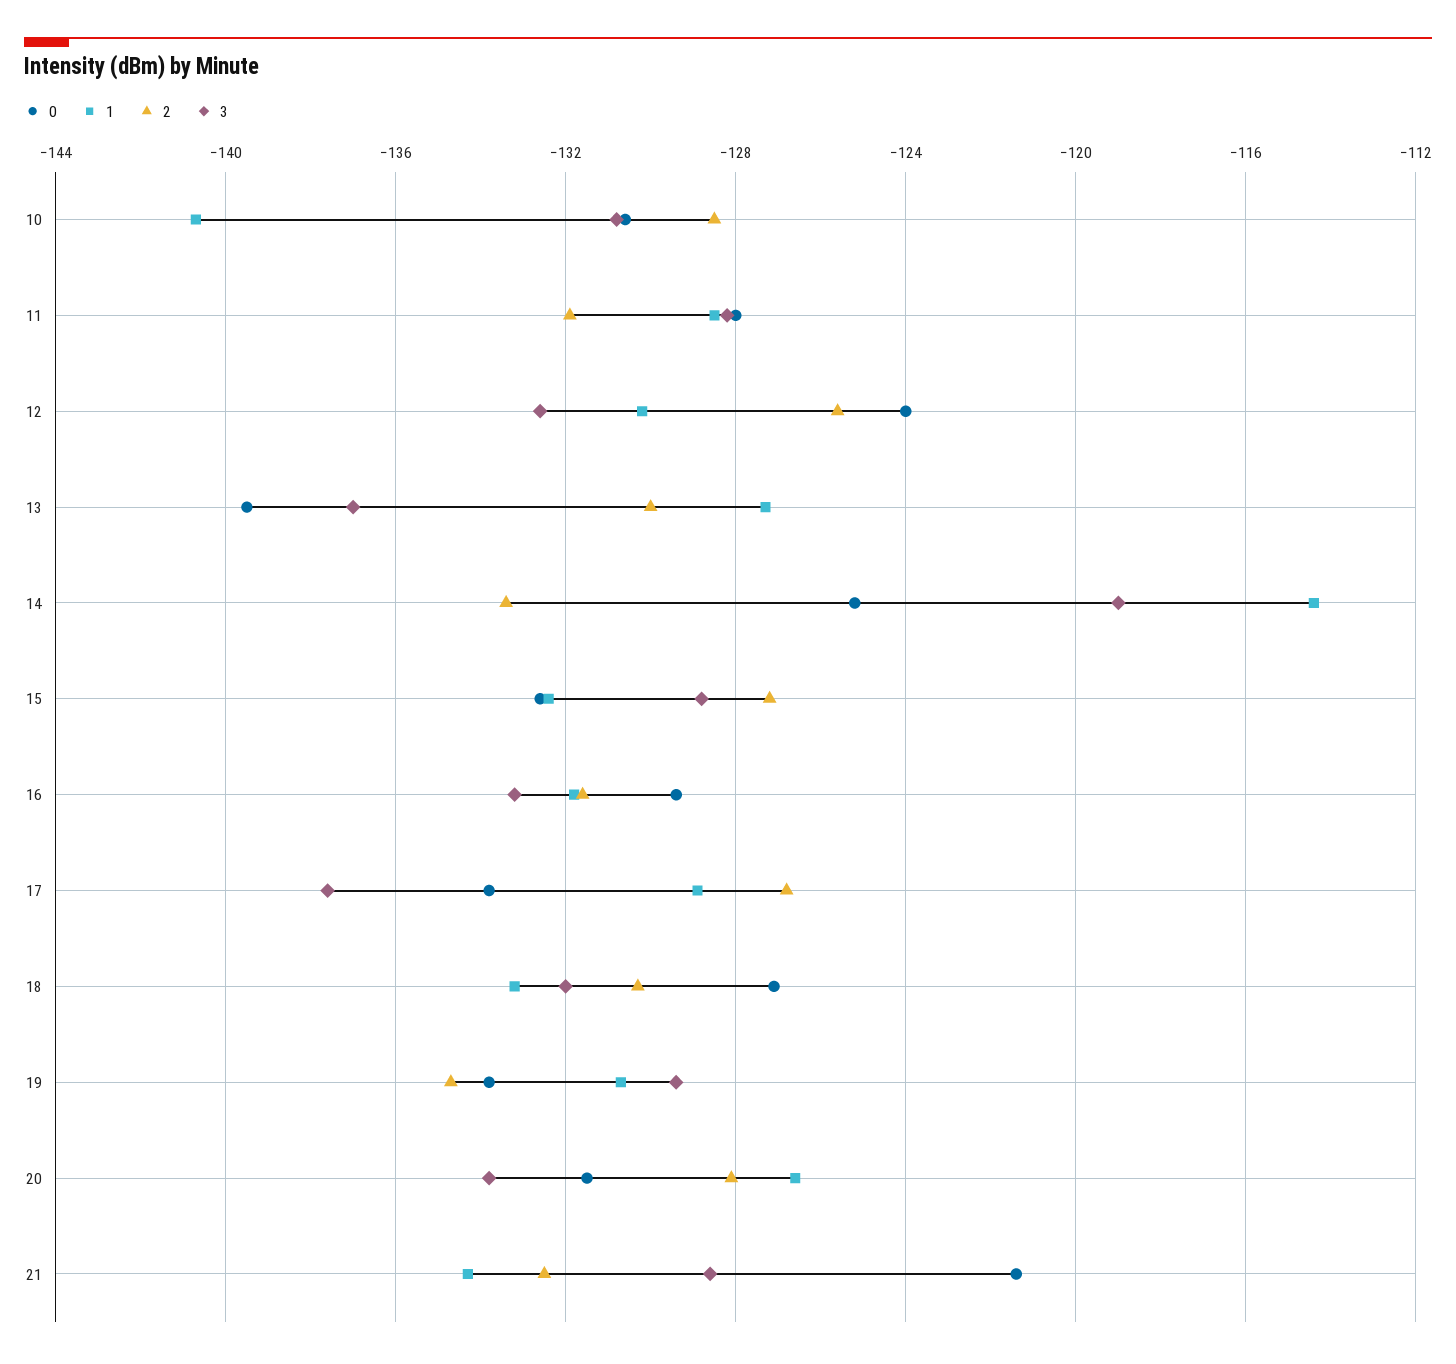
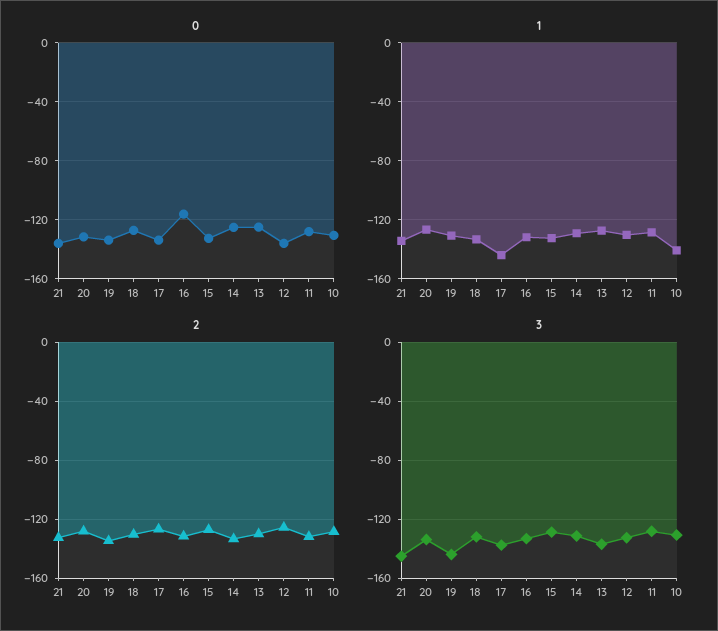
  {
    "0": {
      "10": -130.5,
      "11": -128,
-     "12": -124,
+     "12": -135,
-     "13": -139.5,
+     "13": -125,
      "14": -125,
      "15": -132.5,
-     "16": -129.5,
+     "16": -115,
      "17": -134,
      "18": -127,
      "19": -134,
      "20": -131.5,
-     "21": -121.5
+     "21": -135
    },
    "1": {
      "10": -140.5,
      "11": -128.5,
      "12": -130,
      "13": -127.5,
-     "14": -114.5,
+     "14": -130,
      "15": -132.5,
      "16": -132,
-     "17": -129,
+     "17": -145,
      "18": -133,
      "19": -130.5,
      "20": -126.5,
      "21": -134.5
    },
    "2": {
      "10": -128.5,
      "11": -132,
      "12": -125.5,
      "13": -130,
      "14": -133.5,
      "15": -127,
      "16": -131.5,
      "17": -127,
      "18": -130.5,
      "19": -134.5,
      "20": -128,
      "21": -132.5
    },
    "3": {
      "10": -131,
      "11": -128,
      "12": -132.5,
      "13": -137,
-     "14": -119,
+     "14": -130,
      "15": -129,
      "16": -133,
      "17": -137.5,
      "18": -132,
-     "19": -129.5,
+     "19": -145,
      "20": -134,
-     "21": -128.5
+     "21": -145
    }
  }

